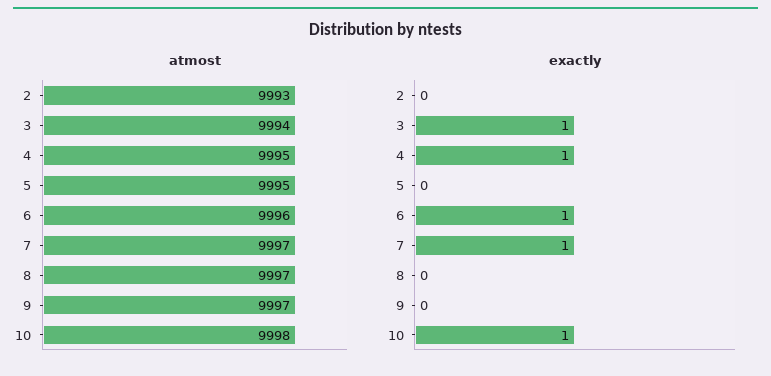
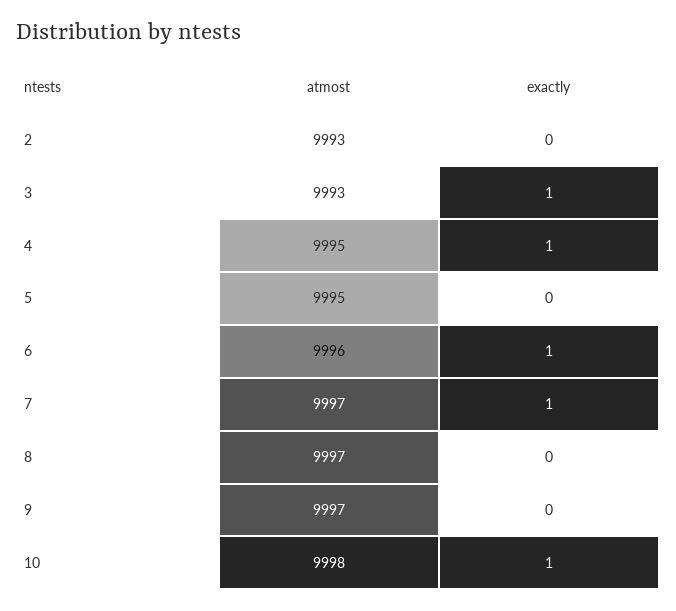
  {
    "atmost": {
      "2": 9993,
-     "3": 9994,
+     "3": 9993,
      "4": 9995,
      "5": 9995,
      "6": 9996,
      "7": 9997,
      "8": 9997,
      "9": 9997,
      "10": 9998
    },
    "exactly": {
      "2": 0,
      "3": 1,
      "4": 1,
      "5": 0,
      "6": 1,
      "7": 1,
      "8": 0,
      "9": 0,
      "10": 1
    }
  }

